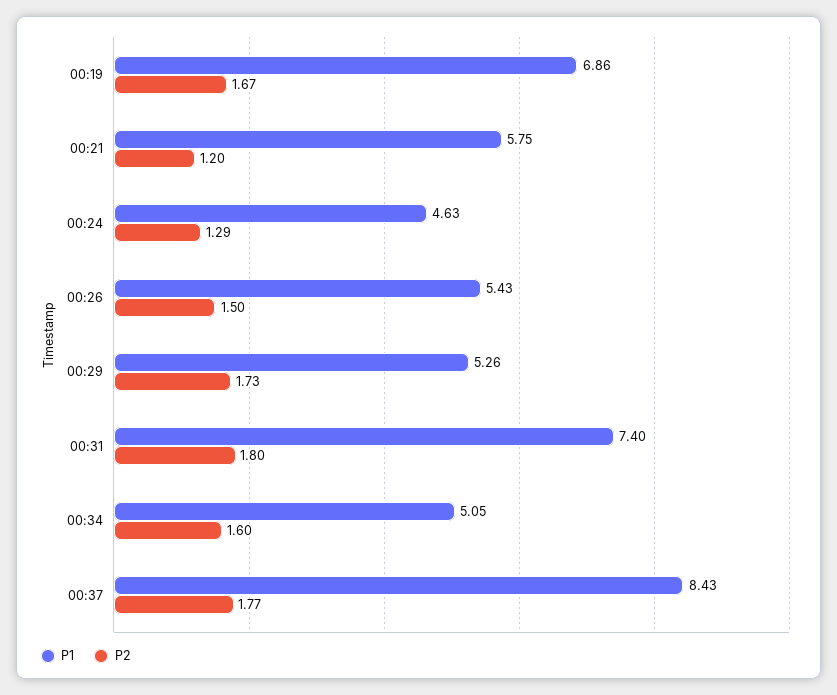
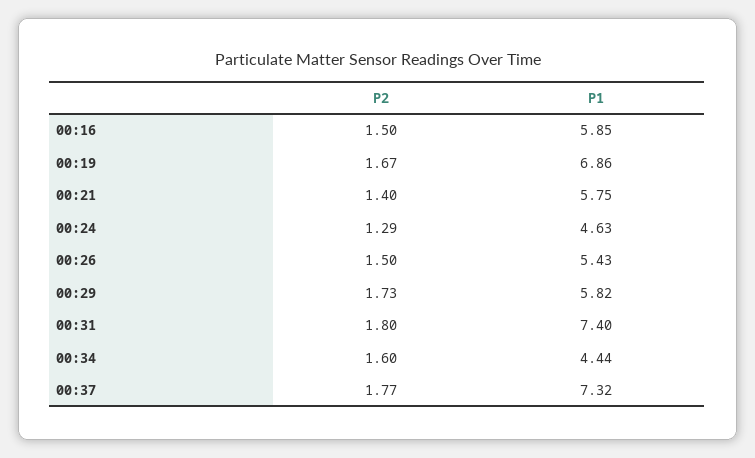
  {
    "P1": {
      "00:19": 6.86,
      "00:21": 5.75,
      "00:24": 4.63,
      "00:26": 5.43,
-     "00:29": 5.26,
+     "00:29": 5.82,
      "00:31": 7.4,
-     "00:34": 5.05,
+     "00:34": 4.44,
-     "00:37": 8.43
+     "00:37": 7.32,
+     "00:16": 5.85
    },
    "P2": {
      "00:19": 1.67,
-     "00:21": 1.2,
+     "00:21": 1.4,
      "00:24": 1.29,
      "00:26": 1.5,
      "00:29": 1.73,
      "00:31": 1.8,
      "00:34": 1.6,
-     "00:37": 1.77
+     "00:37": 1.77,
+     "00:16": 1.5
    }
  }

